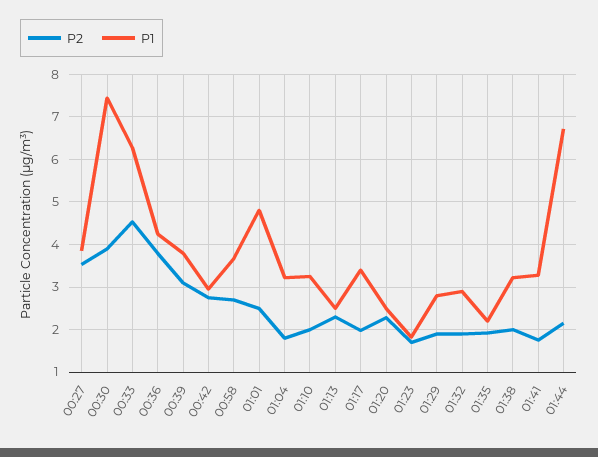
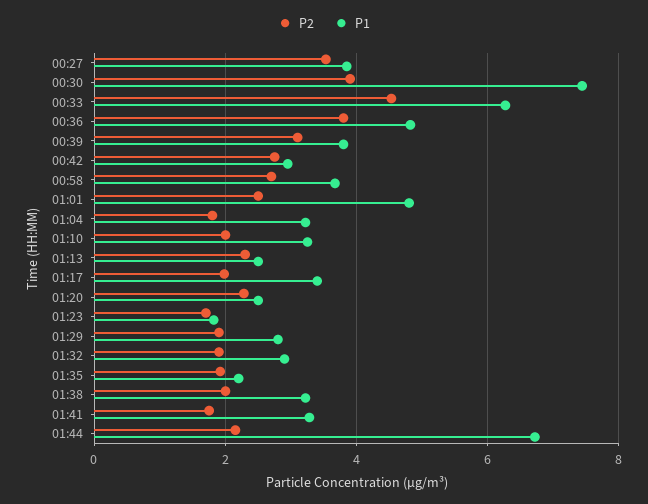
  {
    "P2": {
      "00:27": 3.6,
      "00:30": 4,
      "00:33": 4.6,
      "00:36": 3.8,
      "00:39": 3.2,
      "00:42": 2.8,
      "00:58": 2.8,
      "01:01": 2.6,
      "01:04": 1.8,
      "01:10": 2,
      "01:13": 2.4,
      "01:17": 2,
      "01:20": 2.2,
      "01:23": 1.8,
      "01:29": 2,
      "01:32": 2,
      "01:35": 2,
      "01:38": 2,
      "01:41": 1.8,
      "01:44": 2.2
    },
    "P1": {
      "00:27": 3.8,
      "00:30": 7.4,
      "00:33": 6.2,
-     "00:36": 4.2,
+     "00:36": 4.8,
      "00:39": 3.8,
      "00:42": 3,
      "00:58": 3.6,
      "01:01": 4.8,
      "01:04": 3.2,
      "01:10": 3.2,
      "01:13": 2.6,
      "01:17": 3.4,
      "01:20": 2.6,
      "01:23": 1.8,
      "01:29": 2.8,
      "01:32": 3,
      "01:35": 2.2,
      "01:38": 3.2,
      "01:41": 3.2,
      "01:44": 6.8
    }
  }

